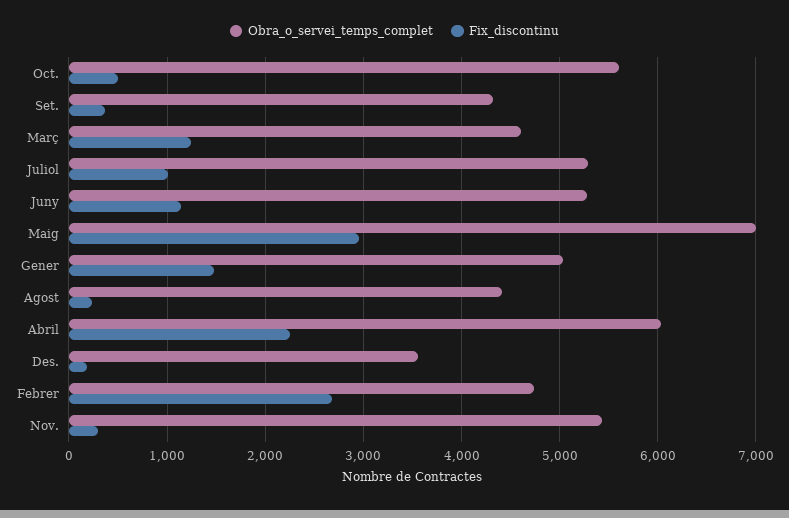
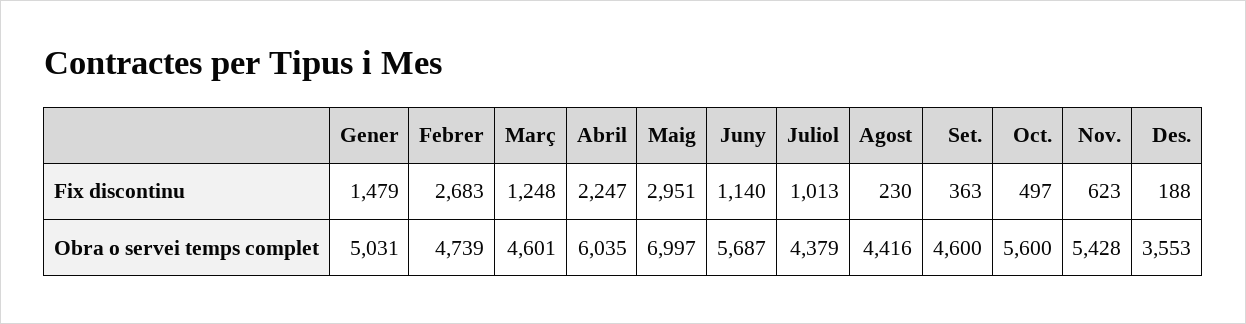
  {
    "Obra_o_servei_temps_complet": {
      "Oct.": 5600,
-     "Set.": 4300,
+     "Set.": 4600,
      "Març": 4601,
-     "Juliol": 5300,
+     "Juliol": 4379,
-     "Juny": 5300,
+     "Juny": 5687,
      "Maig": 6997,
      "Gener": 5031,
      "Agost": 4416,
      "Abril": 6035,
      "Des.": 3553,
      "Febrer": 4739,
      "Nov.": 5428
    },
    "Fix_discontinu": {
      "Oct.": 497,
      "Set.": 363,
      "Març": 1248,
      "Juliol": 1013,
      "Juny": 1140,
      "Maig": 2951,
      "Gener": 1479,
      "Agost": 230,
      "Abril": 2247,
      "Des.": 188,
      "Febrer": 2683,
-     "Nov.": 300
+     "Nov.": 623
    }
  }

